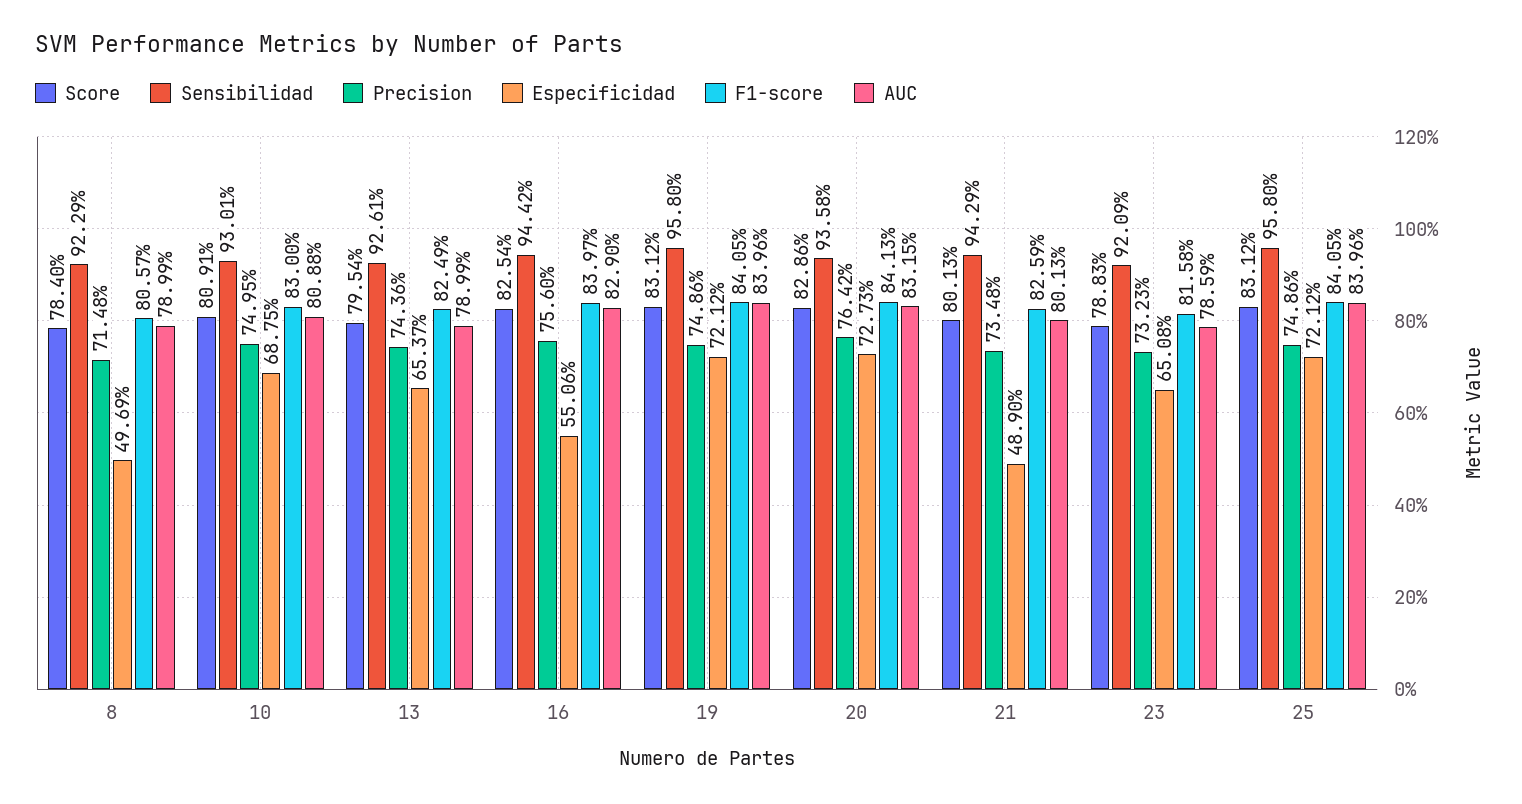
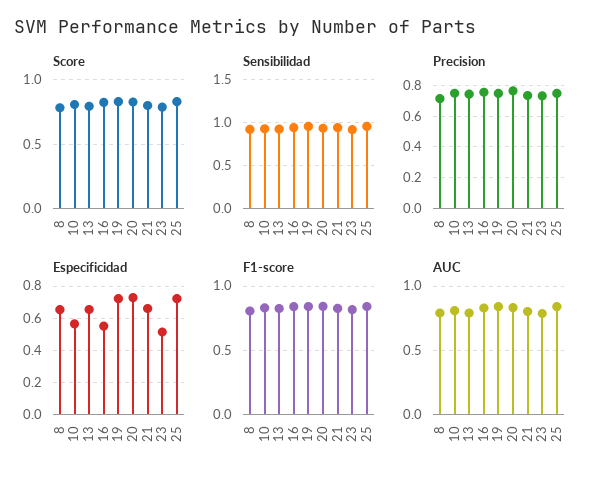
  {
    "Score": {
      "8": 0.784,
      "10": 0.8091,
      "13": 0.7954,
      "16": 0.8254,
      "19": 0.8312,
      "20": 0.8286,
      "21": 0.8013,
      "23": 0.7883,
      "25": 0.8312
    },
    "Sensibilidad": {
      "8": 0.9229,
      "10": 0.9301,
      "13": 0.9261,
      "16": 0.9442,
      "19": 0.958,
      "20": 0.9358,
      "21": 0.9429,
      "23": 0.9209,
      "25": 0.958
    },
    "Precision": {
      "8": 0.7148,
      "10": 0.7495,
      "13": 0.7436,
      "16": 0.756,
      "19": 0.7486,
      "20": 0.7642,
      "21": 0.7348,
      "23": 0.7323,
      "25": 0.7486
    },
    "Especificidad": {
-     "8": 0.4969,
+     "8": 0.65,
-     "10": 0.6875,
+     "10": 0.55,
      "13": 0.6537,
      "16": 0.5506,
      "19": 0.7212,
      "20": 0.7273,
-     "21": 0.489,
+     "21": 0.65,
-     "23": 0.6508,
+     "23": 0.5,
      "25": 0.7212
    },
    "F1-score": {
      "8": 0.8057,
      "10": 0.83,
      "13": 0.8249,
      "16": 0.8397,
      "19": 0.8405,
      "20": 0.8413,
      "21": 0.8259,
      "23": 0.8158,
      "25": 0.8405
    },
    "AUC": {
      "8": 0.7899,
      "10": 0.8088,
      "13": 0.7899,
      "16": 0.829,
      "19": 0.8396,
      "20": 0.8315,
      "21": 0.8013,
      "23": 0.7859,
      "25": 0.8396
    }
  }

